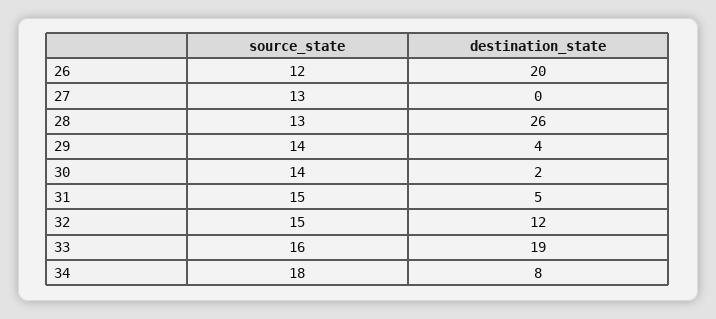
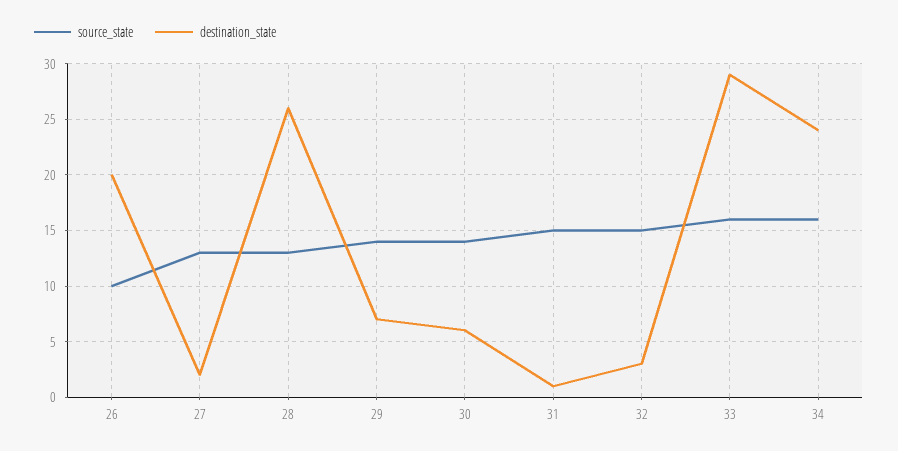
  {
    "source_state": {
-     "26": 12,
+     "26": 10,
      "27": 13,
      "28": 13,
      "29": 14,
      "30": 14,
      "31": 15,
      "32": 15,
      "33": 16,
-     "34": 18
+     "34": 16
    },
    "destination_state": {
      "26": 20,
-     "27": 0,
+     "27": 2,
      "28": 26,
-     "29": 4,
+     "29": 7,
-     "30": 2,
+     "30": 6,
-     "31": 5,
+     "31": 1,
-     "32": 12,
+     "32": 3,
-     "33": 19,
+     "33": 29,
-     "34": 8
+     "34": 24
    }
  }

